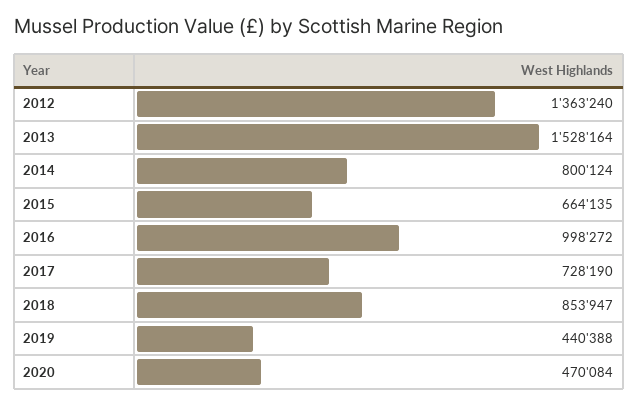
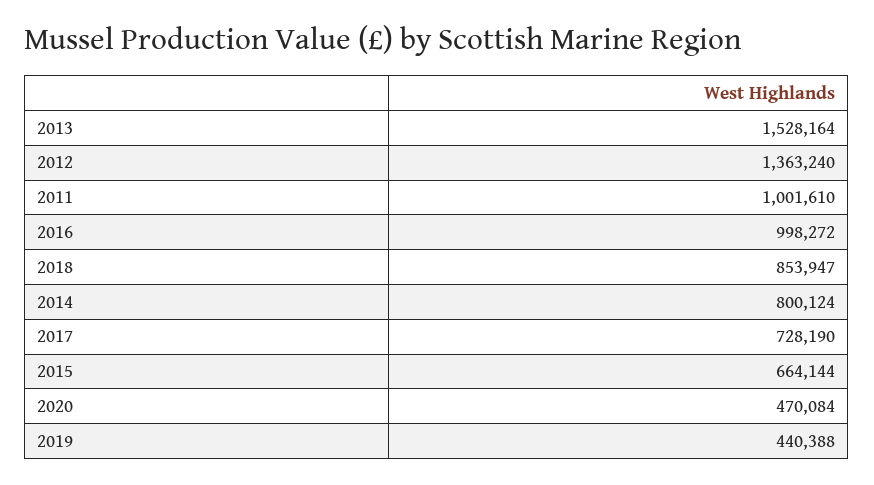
  {
    "2012": 1363240,
    "2013": 1528164,
    "2014": 800124,
-   "2015": 664135,
+   "2015": 664144,
    "2016": 998272,
    "2017": 728190,
    "2018": 853947,
    "2019": 440388,
-   "2020": 470084
+   "2020": 470084,
+   "2011": 1001610
  }

